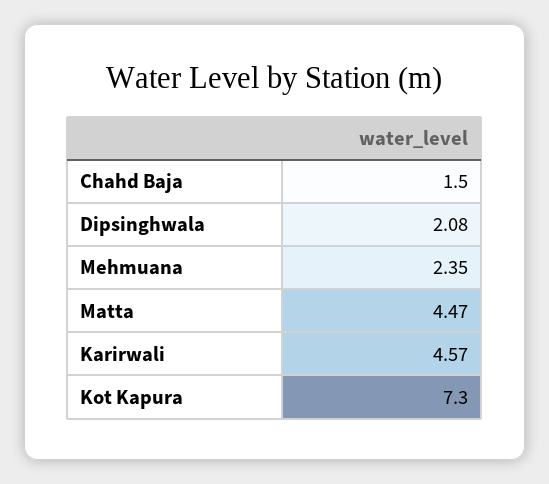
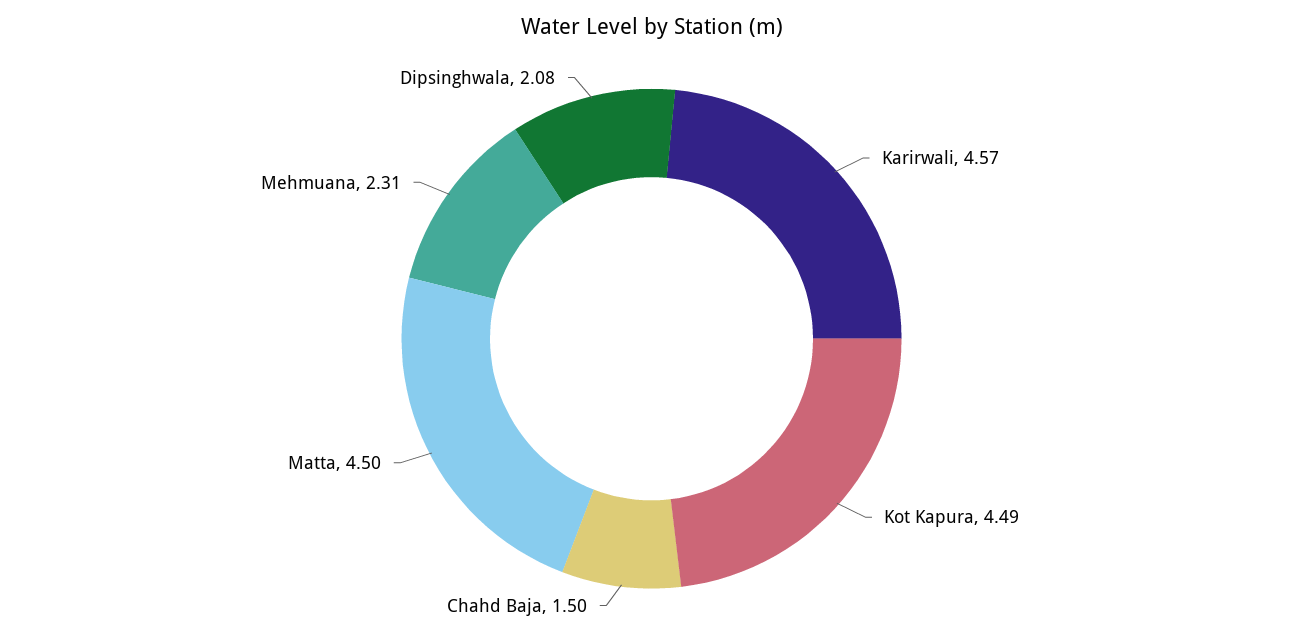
  {
    "Chahd Baja": 1.5,
    "Dipsinghwala": 2.08,
-   "Mehmuana": 2.35,
+   "Mehmuana": 2.31,
-   "Matta": 4.47,
+   "Matta": 4.5,
    "Karirwali": 4.57,
-   "Kot Kapura": 7.3
+   "Kot Kapura": 4.49
  }

